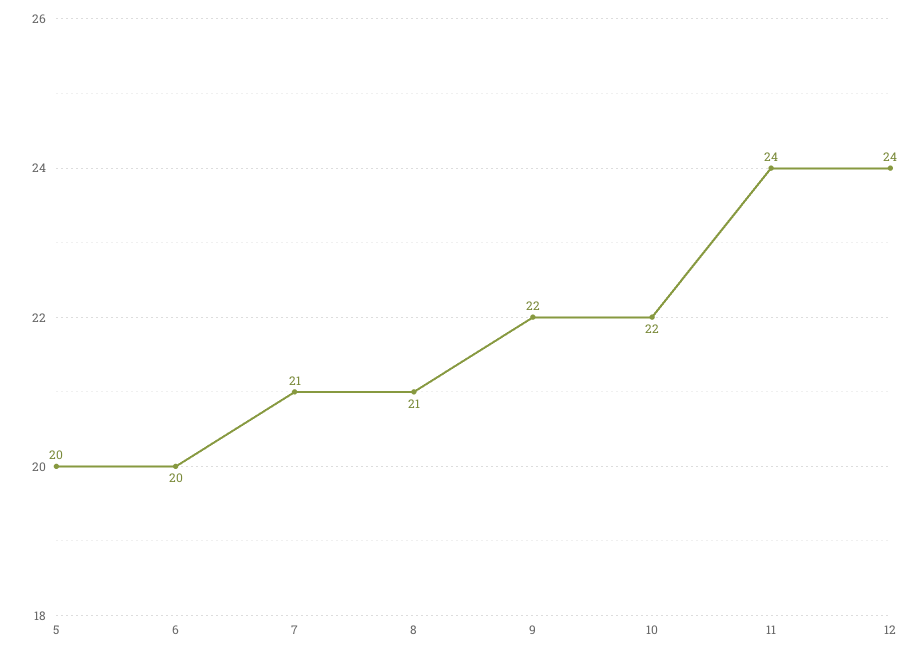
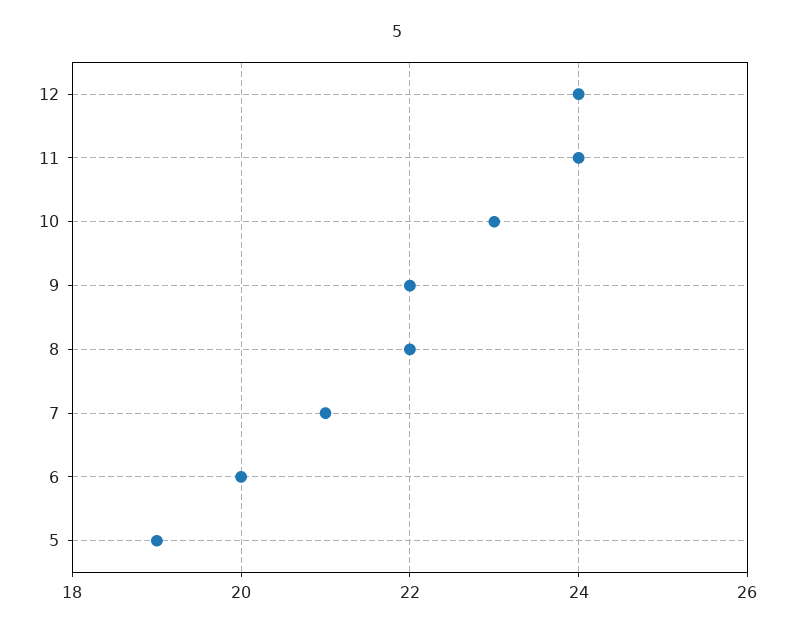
  {
-   "5": 20,
+   "5": 19,
    "6": 20,
    "7": 21,
-   "8": 21,
+   "8": 22,
    "9": 22,
-   "10": 22,
+   "10": 23,
    "11": 24,
    "12": 24
  }

